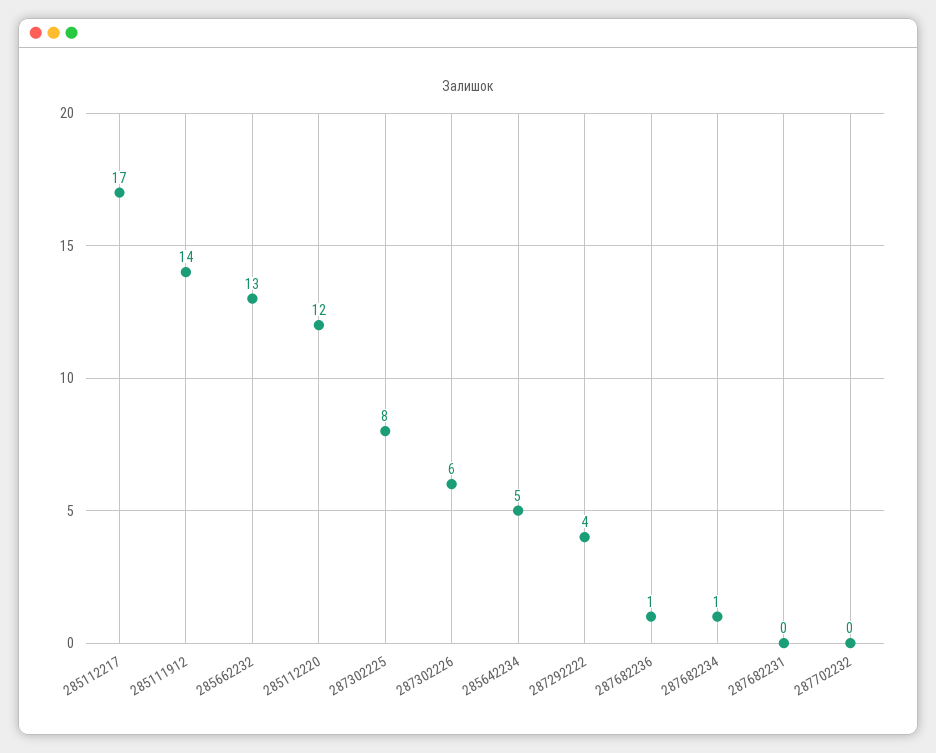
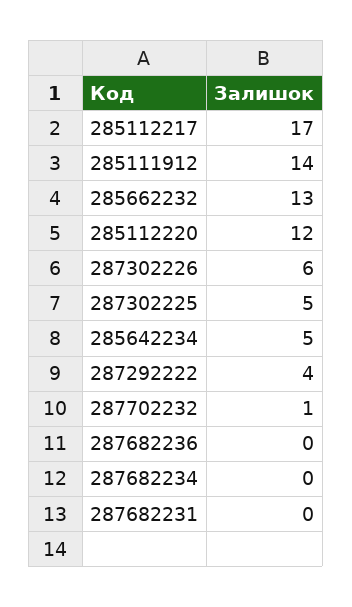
  {
    "285112217": 17,
    "285111912": 14,
    "285662232": 13,
    "285112220": 12,
-   "287302225": 8,
+   "287302225": 5,
    "287302226": 6,
    "285642234": 5,
    "287292222": 4,
-   "287682236": 1,
+   "287682236": 0,
-   "287682234": 1,
+   "287682234": 0,
    "287682231": 0,
-   "287702232": 0
+   "287702232": 1
  }

